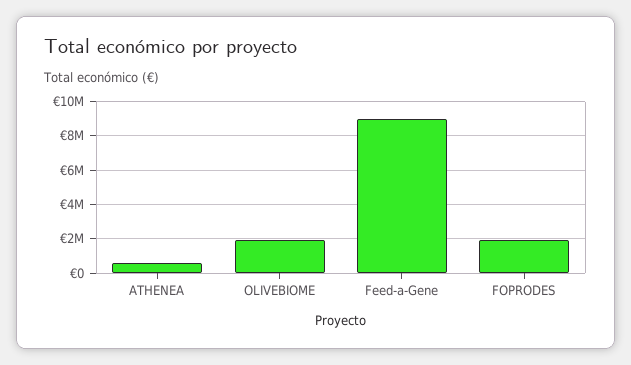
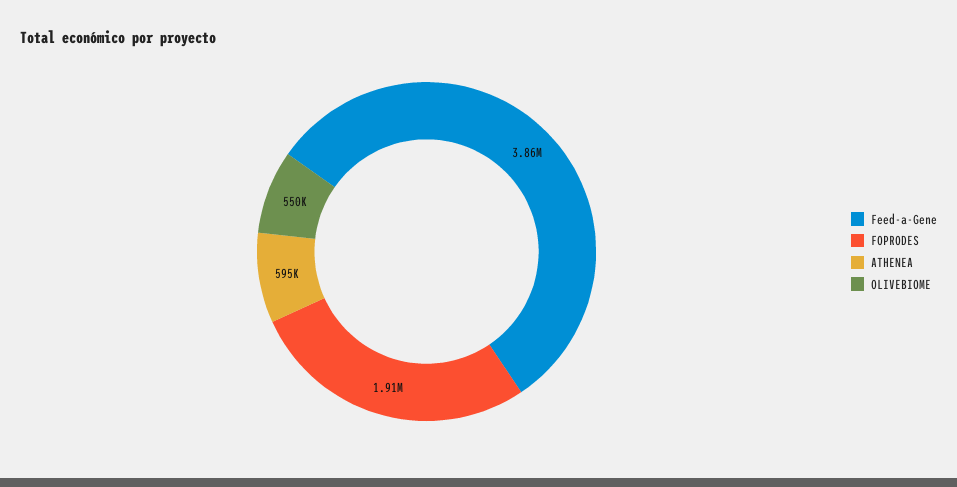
  {
    "ATHENEA": 595000,
-   "OLIVEBIOME": 2000000,
+   "OLIVEBIOME": 550000,
-   "Feed-a-Gene": 9000000,
+   "Feed-a-Gene": 3860000,
    "FOPRODES": 1910000
  }

